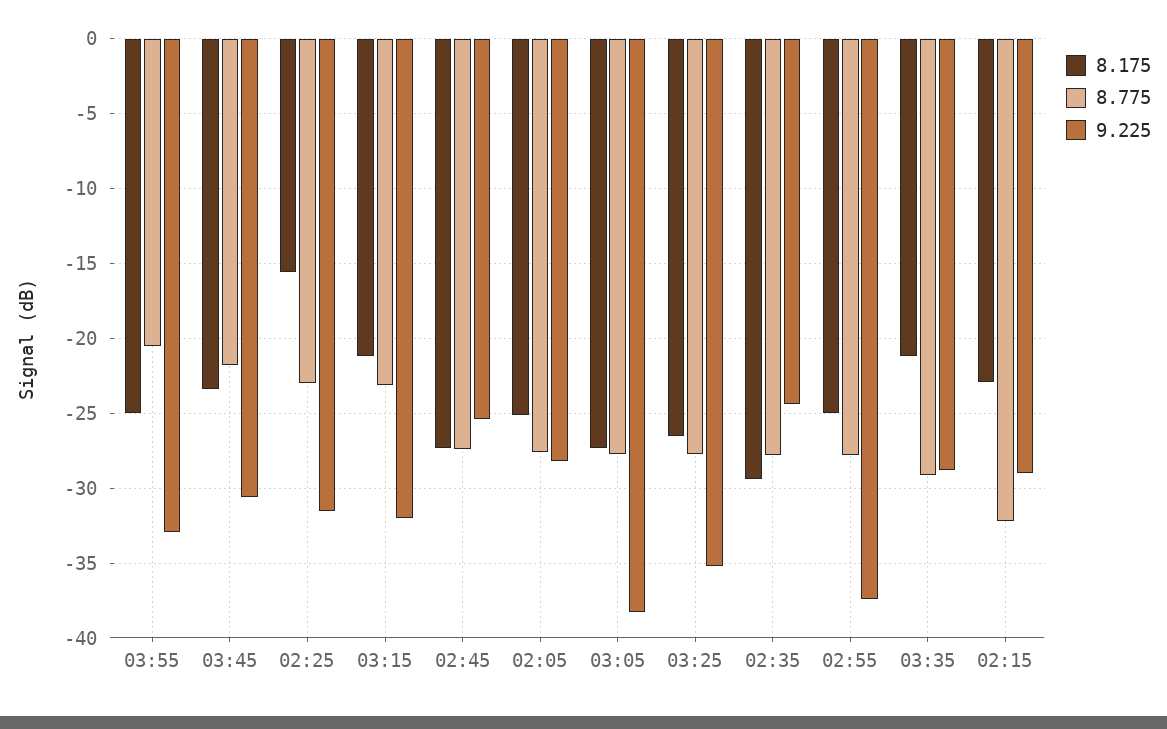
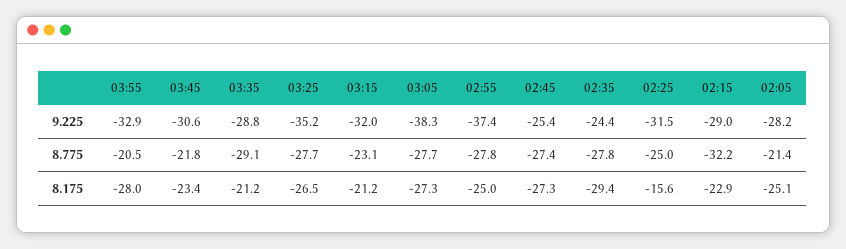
  {
    "8.175": {
-     "03:55": -25,
+     "03:55": -28,
      "03:45": -23.4,
      "02:25": -15.6,
      "03:15": -21.2,
      "02:45": -27.3,
      "02:05": -25.1,
      "03:05": -27.3,
      "03:25": -26.5,
      "02:35": -29.4,
      "02:55": -25,
      "03:35": -21.2,
      "02:15": -22.9
    },
    "8.775": {
      "03:55": -20.5,
      "03:45": -21.8,
-     "02:25": -23,
+     "02:25": -25,
      "03:15": -23.1,
      "02:45": -27.4,
-     "02:05": -27.5,
+     "02:05": -21.4,
      "03:05": -27.7,
      "03:25": -27.7,
      "02:35": -27.8,
      "02:55": -27.8,
      "03:35": -29.1,
      "02:15": -32.2
    },
    "9.225": {
      "03:55": -32.9,
      "03:45": -30.6,
      "02:25": -31.5,
      "03:15": -32,
      "02:45": -25.4,
      "02:05": -28.2,
      "03:05": -38.3,
      "03:25": -35.2,
      "02:35": -24.4,
      "02:55": -37.4,
      "03:35": -28.8,
      "02:15": -29
    }
  }

